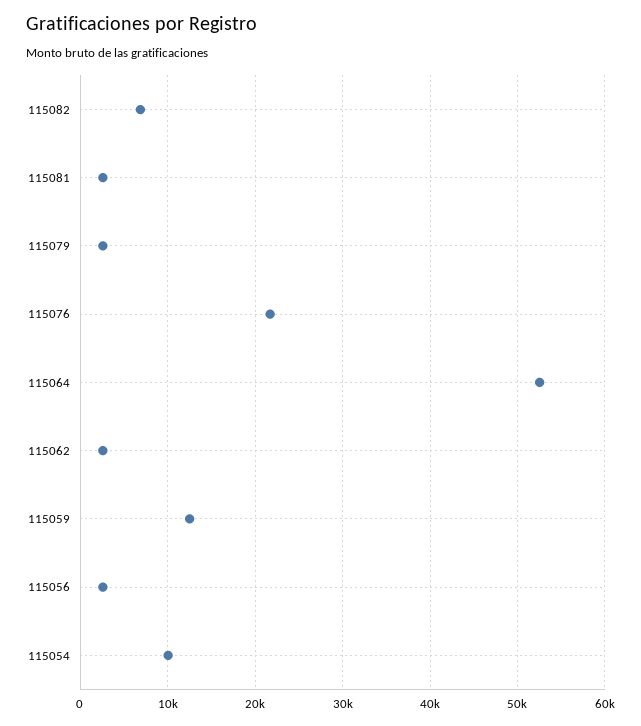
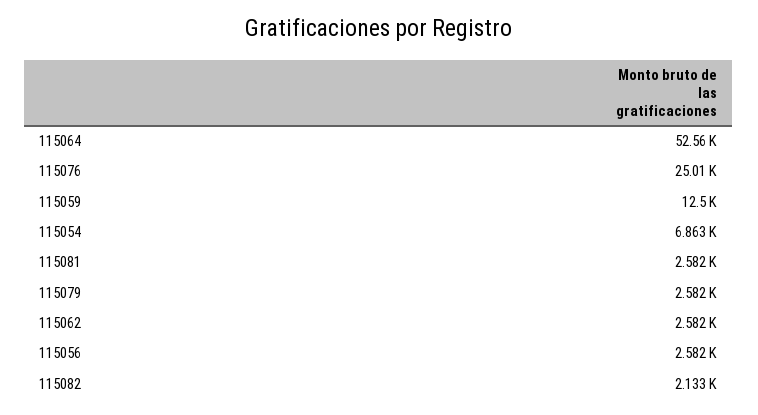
  {
-   "115082": 7000,
+   "115082": 2133,
    "115081": 2582,
    "115079": 2582,
-   "115076": 22000,
+   "115076": 25010,
    "115064": 52560,
    "115062": 2582,
    "115059": 12500,
    "115056": 2582,
-   "115054": 10000
+   "115054": 6863
  }

